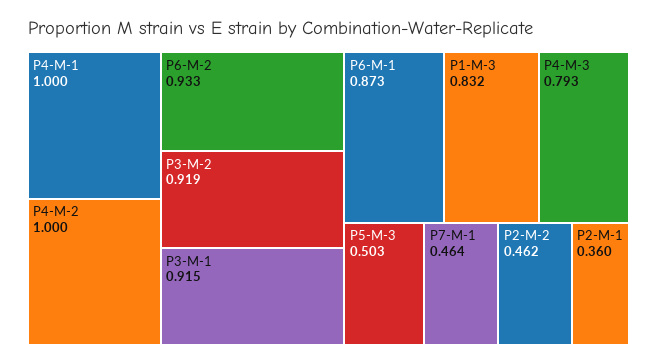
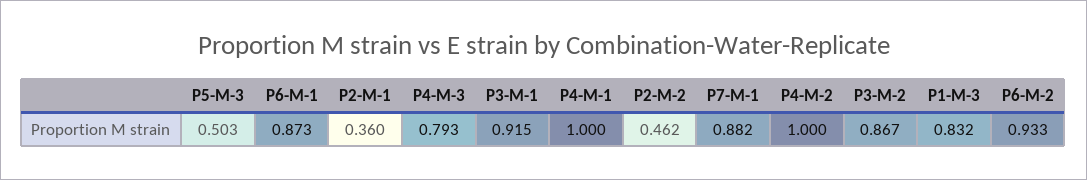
  {
    "P4-M-1": 1,
    "P4-M-2": 1,
    "P6-M-2": 0.933,
-   "P3-M-2": 0.919,
+   "P3-M-2": 0.867,
    "P3-M-1": 0.915,
    "P6-M-1": 0.873,
    "P1-M-3": 0.832,
    "P4-M-3": 0.793,
    "P5-M-3": 0.503,
-   "P7-M-1": 0.464,
+   "P7-M-1": 0.882,
    "P2-M-2": 0.462,
    "P2-M-1": 0.36
  }

